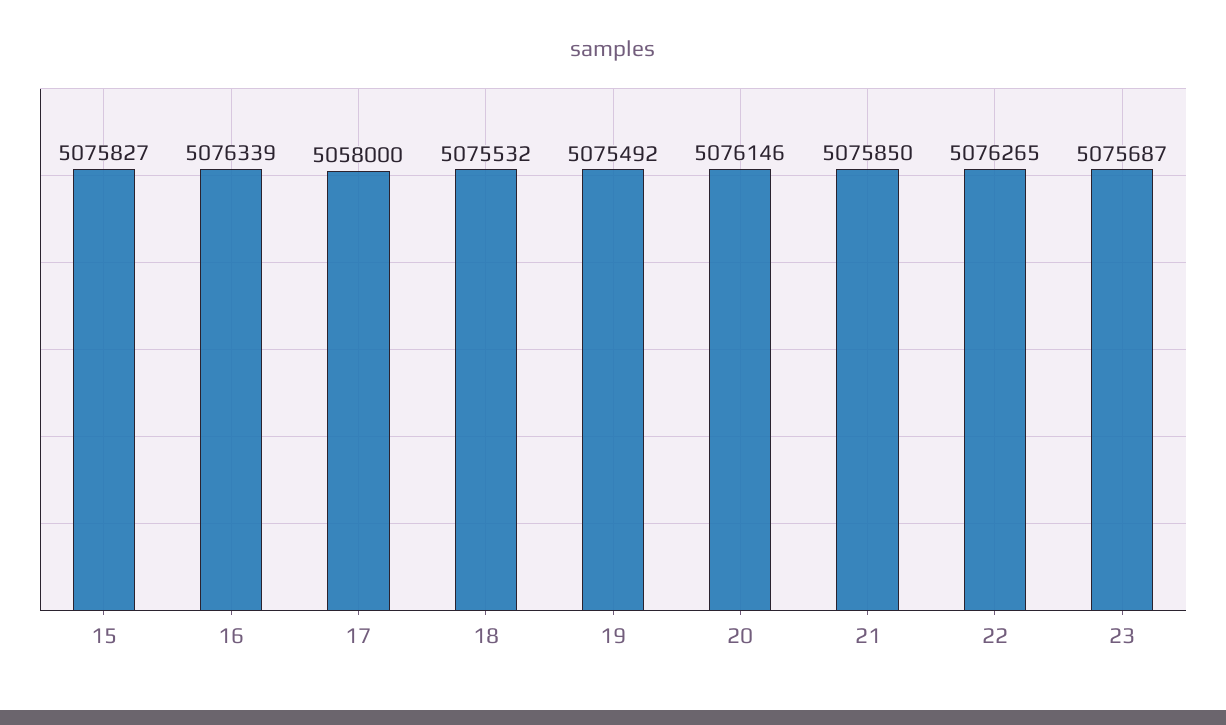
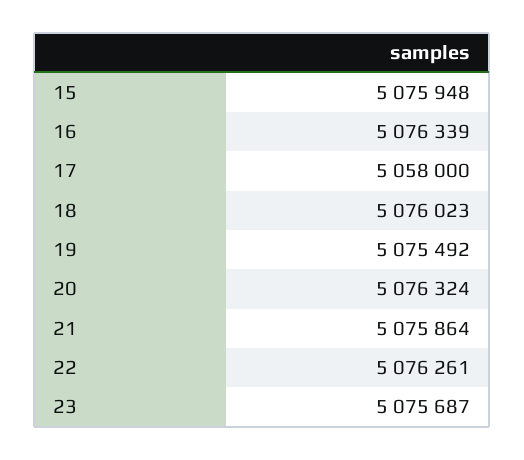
  {
-   "15": 5075827,
+   "15": 5075948,
    "16": 5076339,
    "17": 5058000,
-   "18": 5075532,
+   "18": 5076023,
    "19": 5075492,
-   "20": 5076146,
+   "20": 5076324,
-   "21": 5075850,
+   "21": 5075864,
-   "22": 5076265,
+   "22": 5076261,
    "23": 5075687
  }

